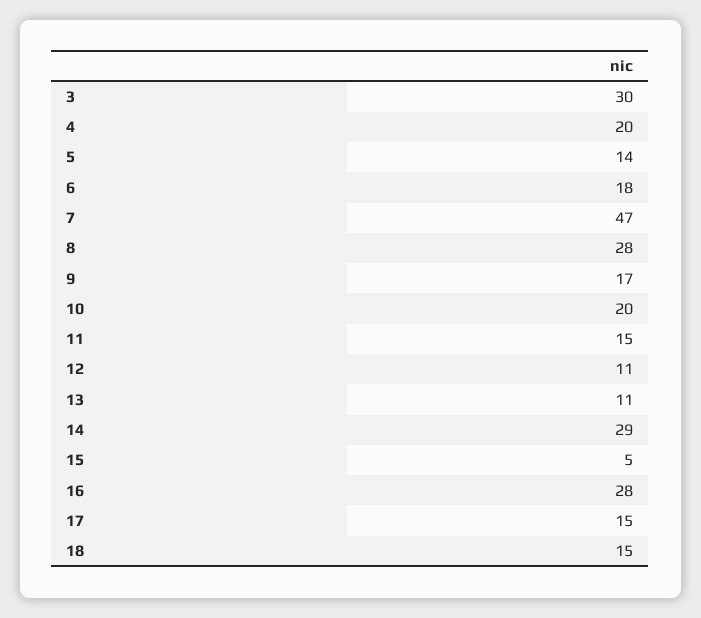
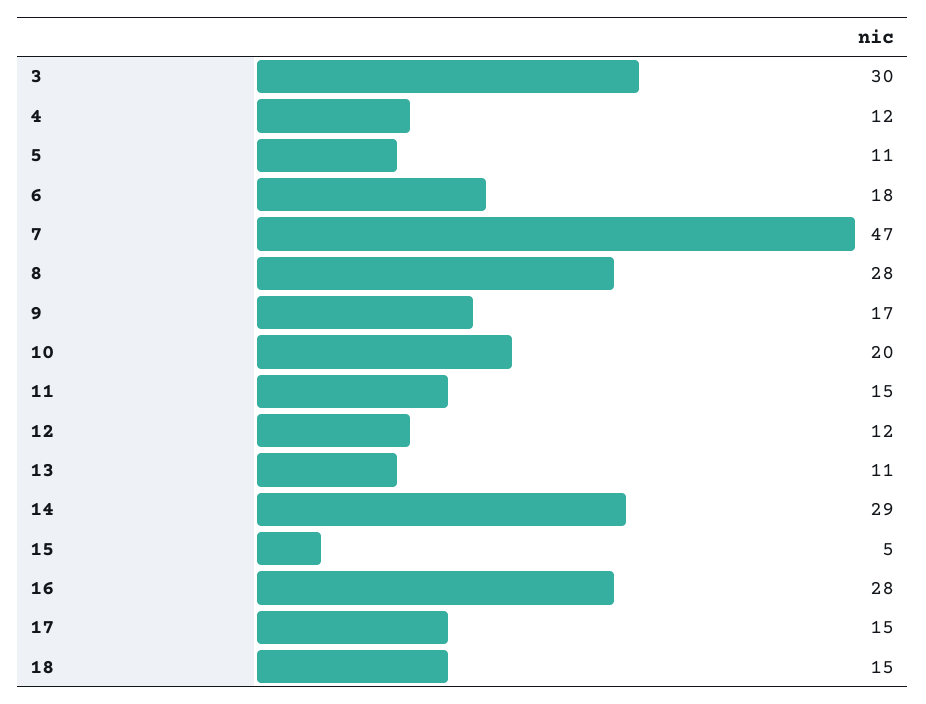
  {
    "3": 30,
-   "4": 20,
+   "4": 12,
-   "5": 14,
+   "5": 11,
    "6": 18,
    "7": 47,
    "8": 28,
    "9": 17,
    "10": 20,
    "11": 15,
-   "12": 11,
+   "12": 12,
    "13": 11,
    "14": 29,
    "15": 5,
    "16": 28,
    "17": 15,
    "18": 15
  }

